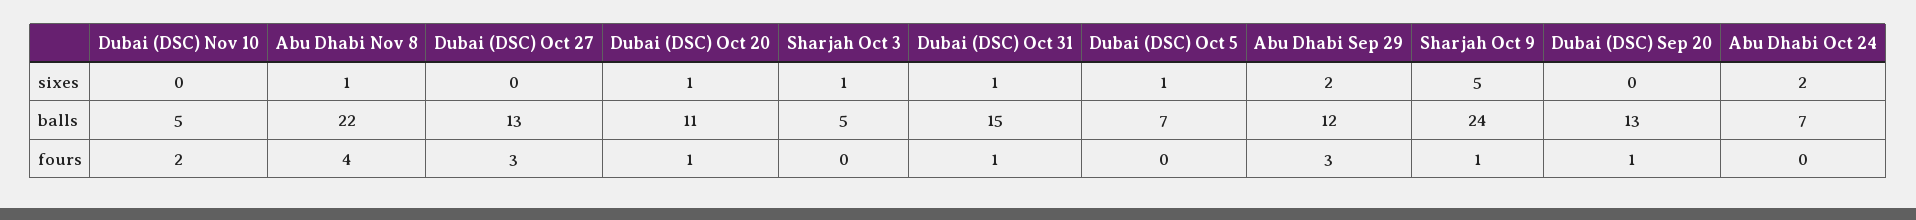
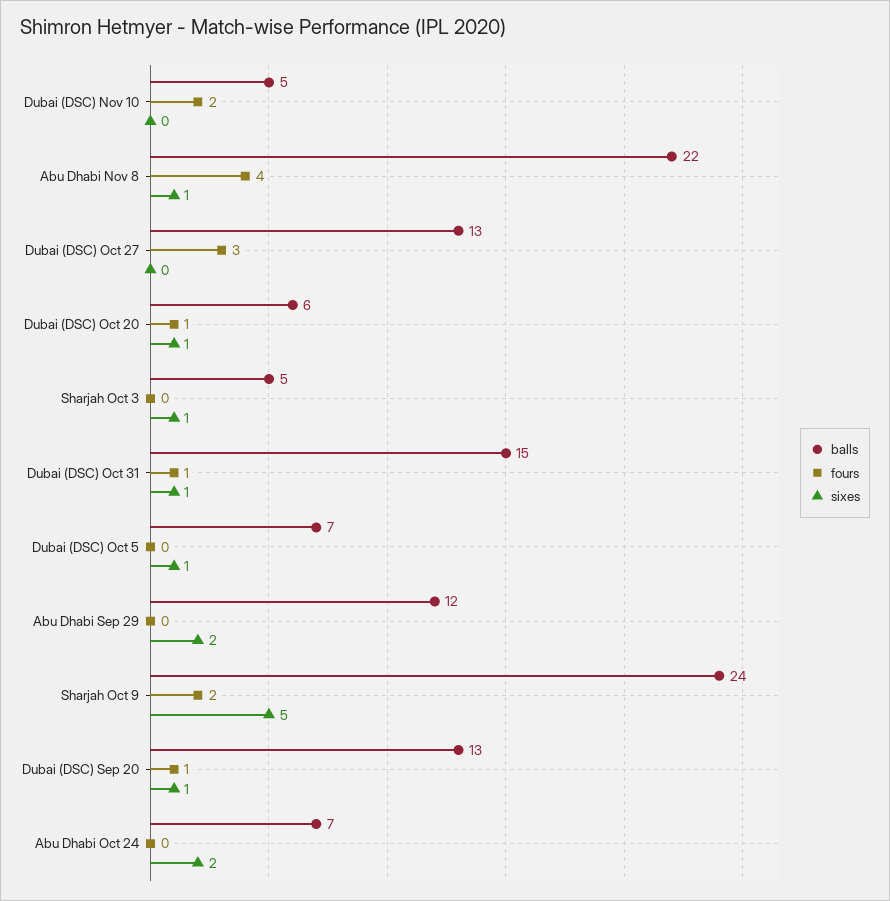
  {
    "sixes": {
      "Dubai (DSC) Nov 10": 0,
      "Abu Dhabi Nov 8": 1,
      "Dubai (DSC) Oct 27": 0,
      "Dubai (DSC) Oct 20": 1,
      "Sharjah Oct 3": 1,
      "Dubai (DSC) Oct 31": 1,
      "Dubai (DSC) Oct 5": 1,
      "Abu Dhabi Sep 29": 2,
      "Sharjah Oct 9": 5,
-     "Dubai (DSC) Sep 20": 0,
+     "Dubai (DSC) Sep 20": 1,
      "Abu Dhabi Oct 24": 2
    },
    "balls": {
      "Dubai (DSC) Nov 10": 5,
      "Abu Dhabi Nov 8": 22,
      "Dubai (DSC) Oct 27": 13,
-     "Dubai (DSC) Oct 20": 11,
+     "Dubai (DSC) Oct 20": 6,
      "Sharjah Oct 3": 5,
      "Dubai (DSC) Oct 31": 15,
      "Dubai (DSC) Oct 5": 7,
      "Abu Dhabi Sep 29": 12,
      "Sharjah Oct 9": 24,
      "Dubai (DSC) Sep 20": 13,
      "Abu Dhabi Oct 24": 7
    },
    "fours": {
      "Dubai (DSC) Nov 10": 2,
      "Abu Dhabi Nov 8": 4,
      "Dubai (DSC) Oct 27": 3,
      "Dubai (DSC) Oct 20": 1,
      "Sharjah Oct 3": 0,
      "Dubai (DSC) Oct 31": 1,
      "Dubai (DSC) Oct 5": 0,
-     "Abu Dhabi Sep 29": 3,
+     "Abu Dhabi Sep 29": 0,
-     "Sharjah Oct 9": 1,
+     "Sharjah Oct 9": 2,
      "Dubai (DSC) Sep 20": 1,
      "Abu Dhabi Oct 24": 0
    }
  }

